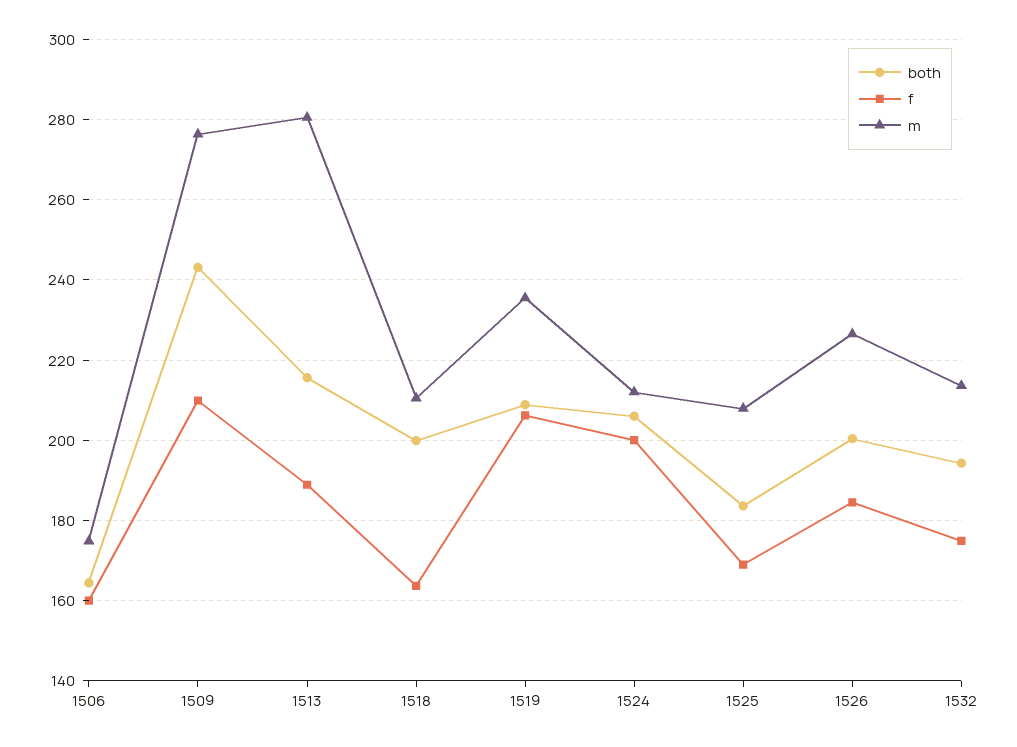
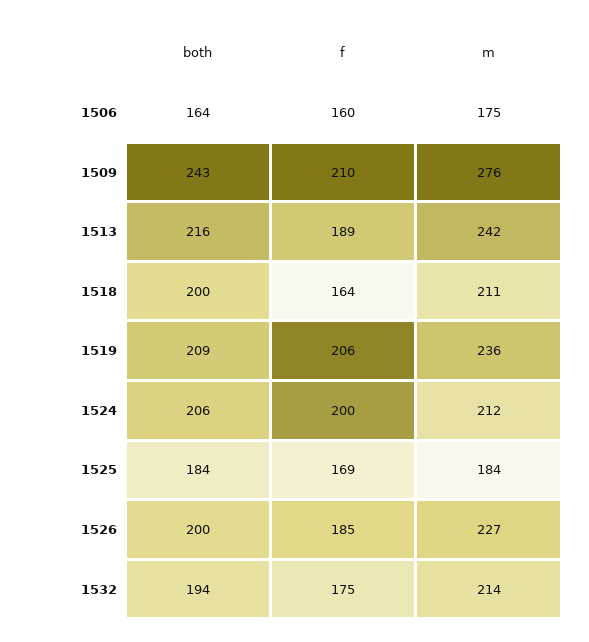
  {
    "both": {
      "1506": 164,
      "1509": 243,
      "1513": 216,
      "1518": 200,
      "1519": 209,
      "1524": 206,
      "1525": 184,
      "1526": 200,
      "1532": 194
    },
    "f": {
      "1506": 160,
      "1509": 210,
      "1513": 189,
      "1518": 164,
      "1519": 206,
      "1524": 200,
      "1525": 169,
      "1526": 185,
      "1532": 175
    },
    "m": {
      "1506": 175,
      "1509": 276,
-     "1513": 280,
+     "1513": 242,
      "1518": 211,
      "1519": 236,
      "1524": 212,
-     "1525": 208,
+     "1525": 184,
      "1526": 227,
      "1532": 214
    }
  }

